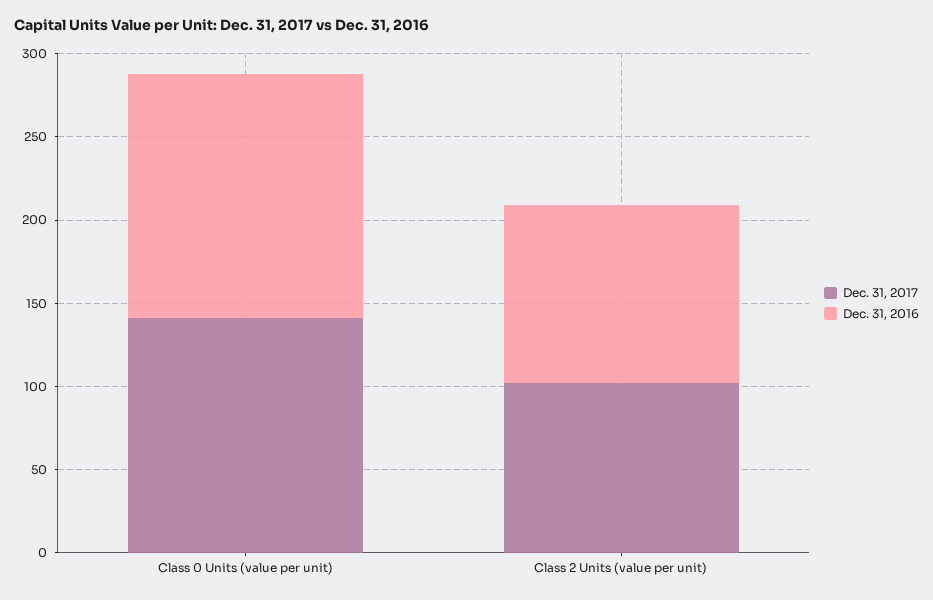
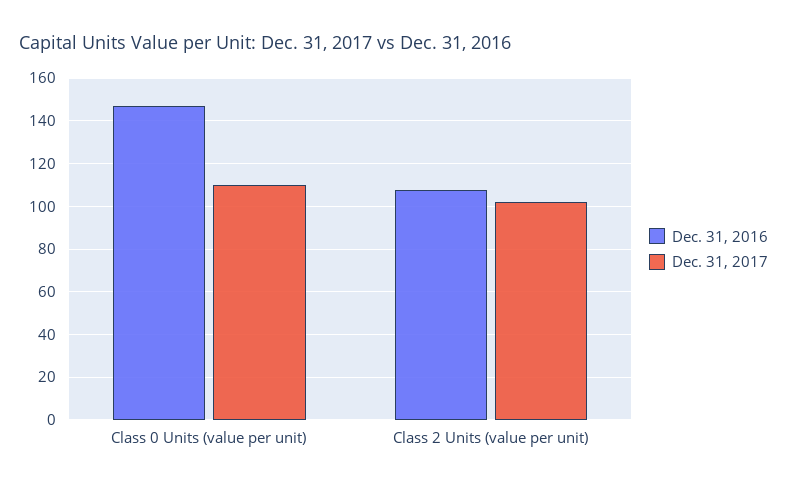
  {
    "Dec. 31, 2017": {
-     "Class 0 Units (value per unit)": 140,
+     "Class 0 Units (value per unit)": 110,
      "Class 2 Units (value per unit)": 100
    },
    "Dec. 31, 2016": {
      "Class 0 Units (value per unit)": 145,
      "Class 2 Units (value per unit)": 105
    }
  }

